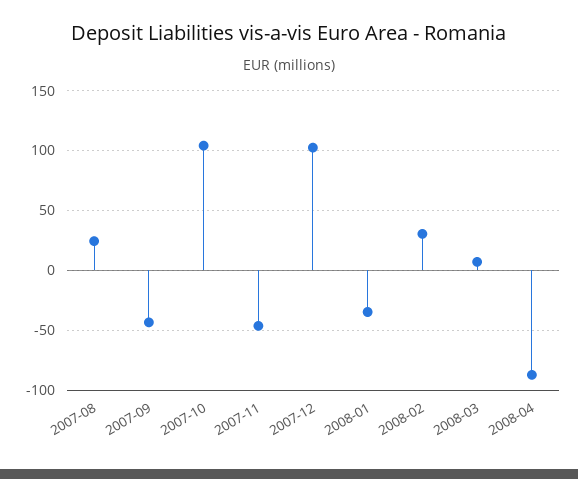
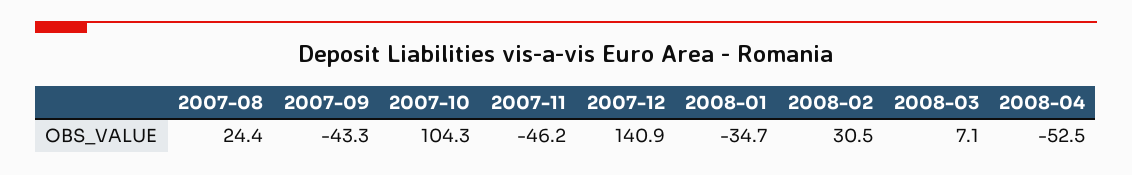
  {
    "2007-08": 24.4,
    "2007-09": -43.3,
    "2007-10": 104.3,
    "2007-11": -46.2,
-   "2007-12": 100,
+   "2007-12": 140.9,
    "2008-01": -34.7,
    "2008-02": 30.5,
    "2008-03": 7.1,
-   "2008-04": -90
+   "2008-04": -52.5
  }

